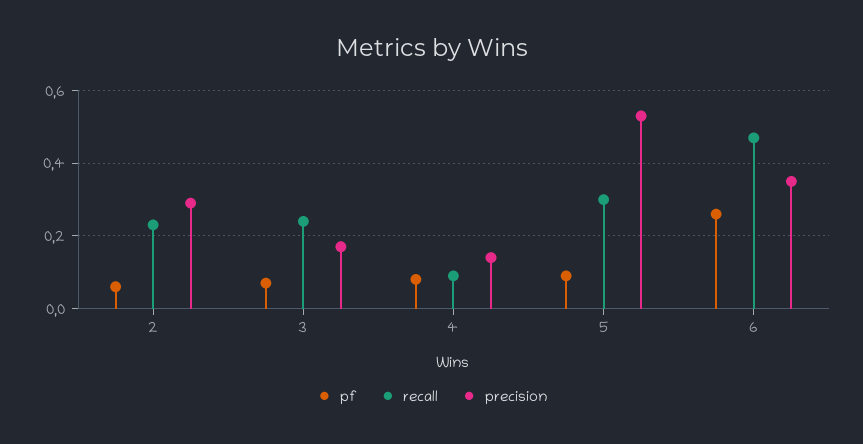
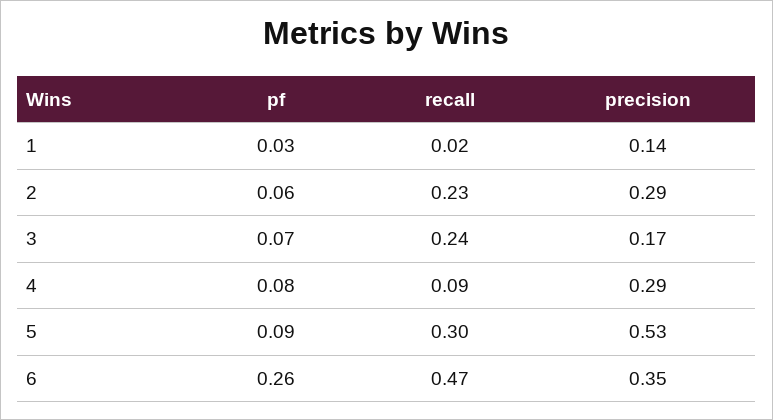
  {
    "pf": {
      "2": 0.06,
      "3": 0.07,
      "4": 0.08,
      "5": 0.09,
-     "6": 0.26
+     "6": 0.26,
+     "1": 0.03
    },
    "recall": {
      "2": 0.23,
      "3": 0.24,
      "4": 0.09,
      "5": 0.3,
-     "6": 0.47
+     "6": 0.47,
+     "1": 0.02
    },
    "precision": {
      "2": 0.29,
      "3": 0.17,
-     "4": 0.15,
+     "4": 0.29,
      "5": 0.53,
-     "6": 0.35
+     "6": 0.35,
+     "1": 0.14
    }
  }

